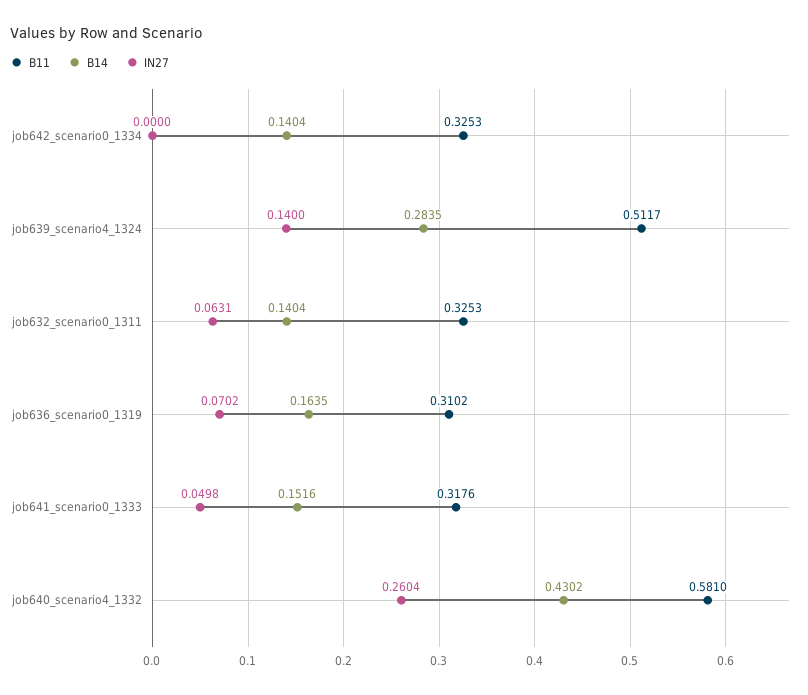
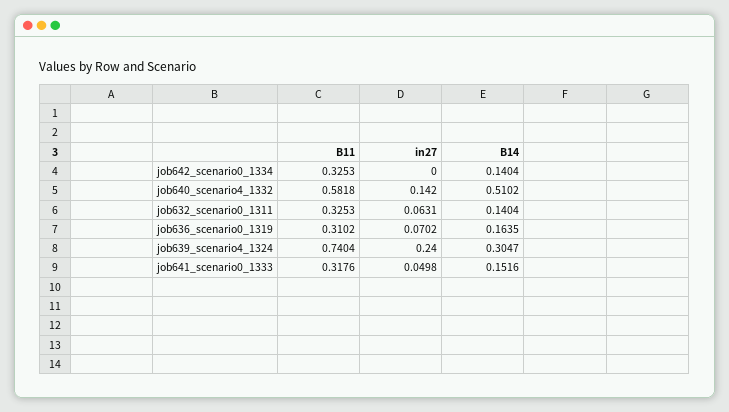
  {
    "B11": {
      "job642_scenario0_1334": 0.3253,
-     "job639_scenario4_1324": 0.5117,
+     "job639_scenario4_1324": 0.7404,
      "job632_scenario0_1311": 0.3253,
      "job636_scenario0_1319": 0.3102,
      "job641_scenario0_1333": 0.3176,
-     "job640_scenario4_1332": 0.581
+     "job640_scenario4_1332": 0.5818
    },
    "B14": {
      "job642_scenario0_1334": 0.1404,
-     "job639_scenario4_1324": 0.2835,
+     "job639_scenario4_1324": 0.3047,
      "job632_scenario0_1311": 0.1404,
      "job636_scenario0_1319": 0.1635,
      "job641_scenario0_1333": 0.1516,
-     "job640_scenario4_1332": 0.4302
+     "job640_scenario4_1332": 0.5102
    },
    "IN27": {
      "job642_scenario0_1334": 0,
-     "job639_scenario4_1324": 0.14,
+     "job639_scenario4_1324": 0.24,
      "job632_scenario0_1311": 0.0631,
      "job636_scenario0_1319": 0.0702,
      "job641_scenario0_1333": 0.0498,
-     "job640_scenario4_1332": 0.2604
+     "job640_scenario4_1332": 0.142
    }
  }

